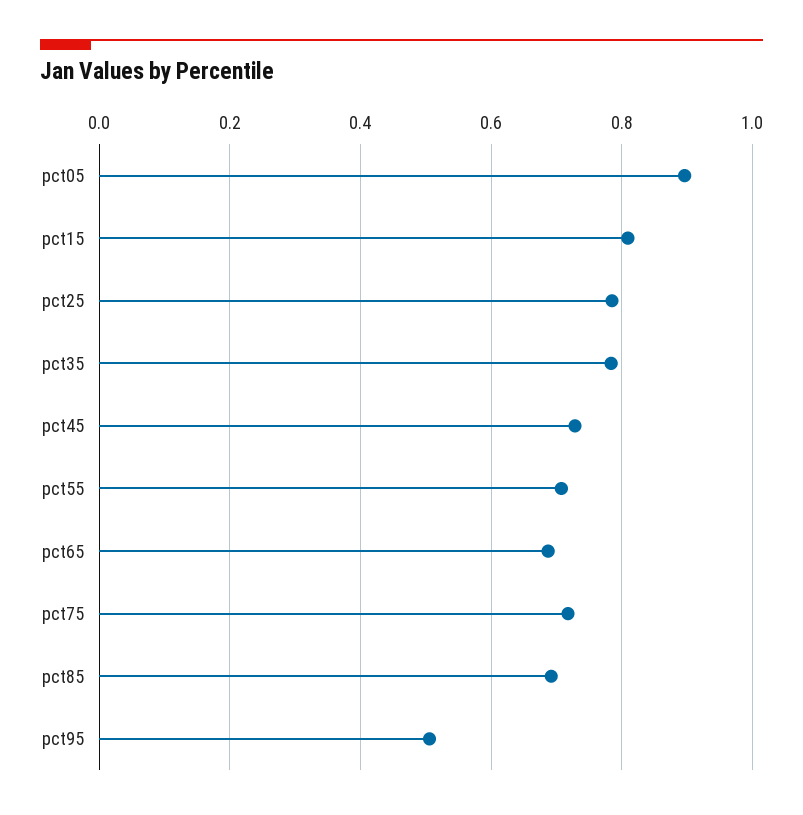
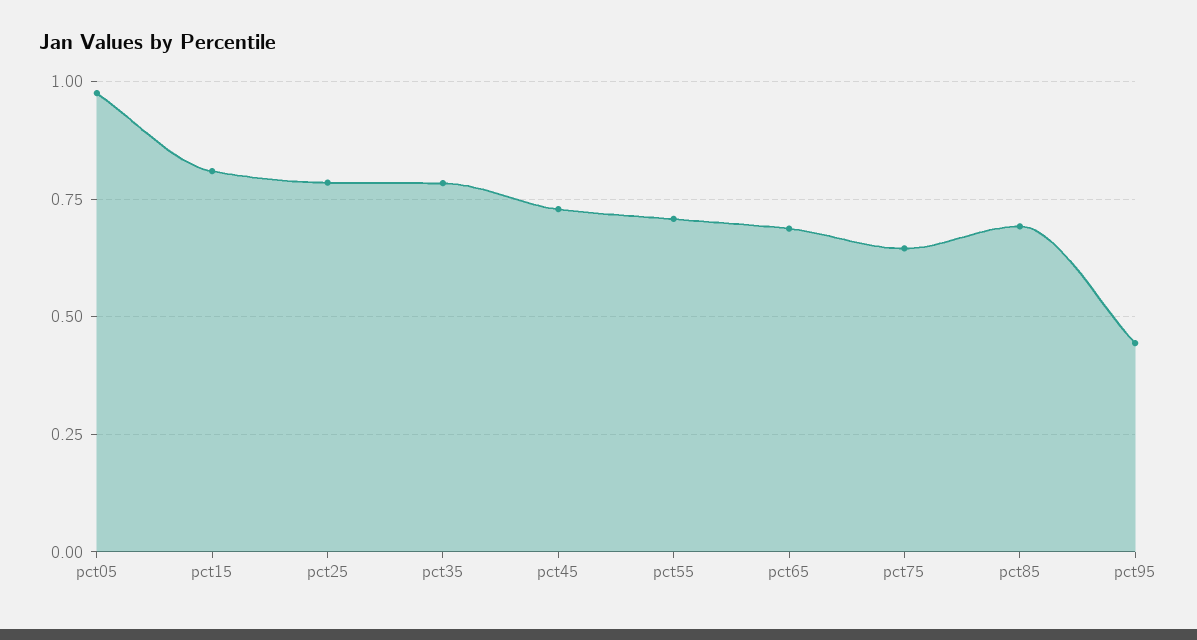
  {
-   "pct05": 0.9,
+   "pct05": 0.975,
    "pct15": 0.8,
    "pct25": 0.78,
    "pct35": 0.78,
    "pct45": 0.72,
    "pct55": 0.7,
    "pct65": 0.68,
-   "pct75": 0.72,
+   "pct75": 0.65,
    "pct85": 0.7,
-   "pct95": 0.5
+   "pct95": 0.45
  }

